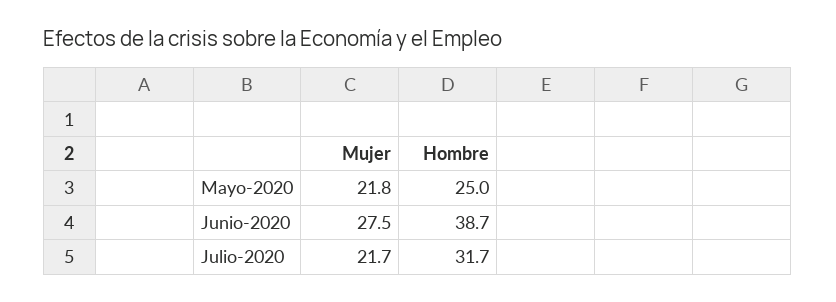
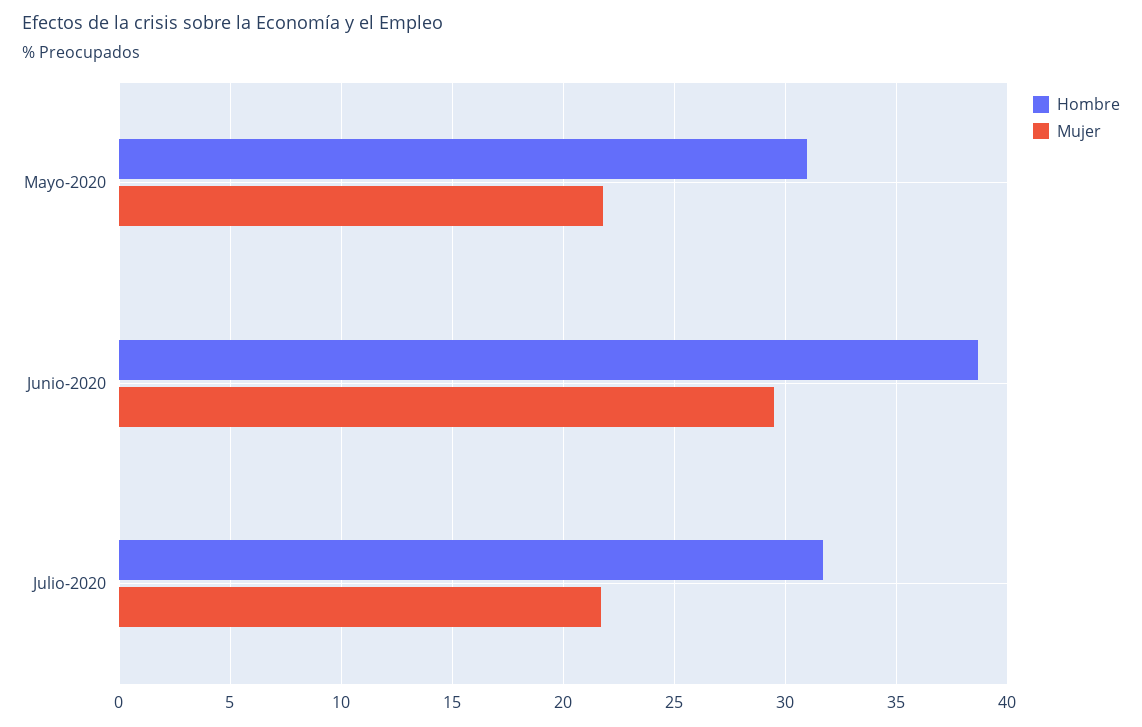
  {
    "Mujer": {
      "Mayo-2020": 21.8,
-     "Junio-2020": 27.5,
+     "Junio-2020": 29.5,
      "Julio-2020": 21.7
    },
    "Hombre": {
-     "Mayo-2020": 25,
+     "Mayo-2020": 31,
      "Junio-2020": 38.7,
      "Julio-2020": 31.7
    }
  }

